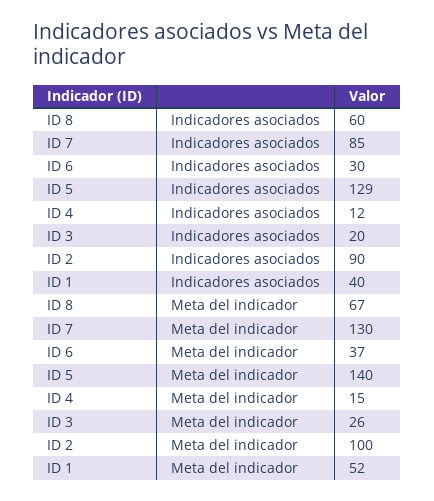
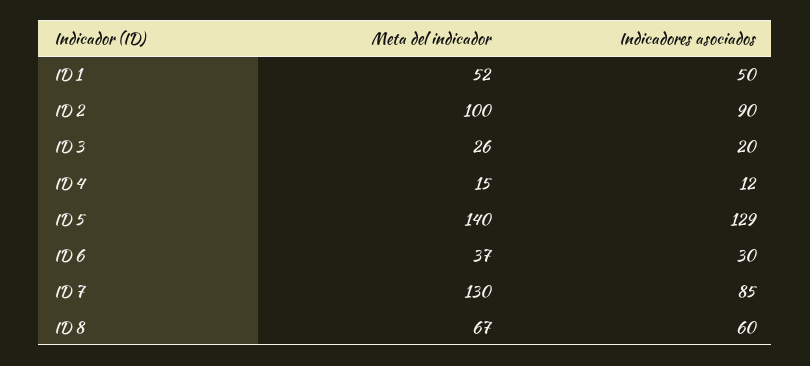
  {
    "ID 8": {
      "Indicadores asociados": 60,
      "Meta del indicador": 67
    },
    "ID 7": {
      "Indicadores asociados": 85,
      "Meta del indicador": 130
    },
    "ID 6": {
      "Indicadores asociados": 30,
      "Meta del indicador": 37
    },
    "ID 5": {
      "Indicadores asociados": 129,
      "Meta del indicador": 140
    },
    "ID 4": {
      "Indicadores asociados": 12,
      "Meta del indicador": 15
    },
    "ID 3": {
      "Indicadores asociados": 20,
      "Meta del indicador": 26
    },
    "ID 2": {
      "Indicadores asociados": 90,
      "Meta del indicador": 100
    },
    "ID 1": {
-     "Indicadores asociados": 40,
+     "Indicadores asociados": 50,
      "Meta del indicador": 52
    }
  }

